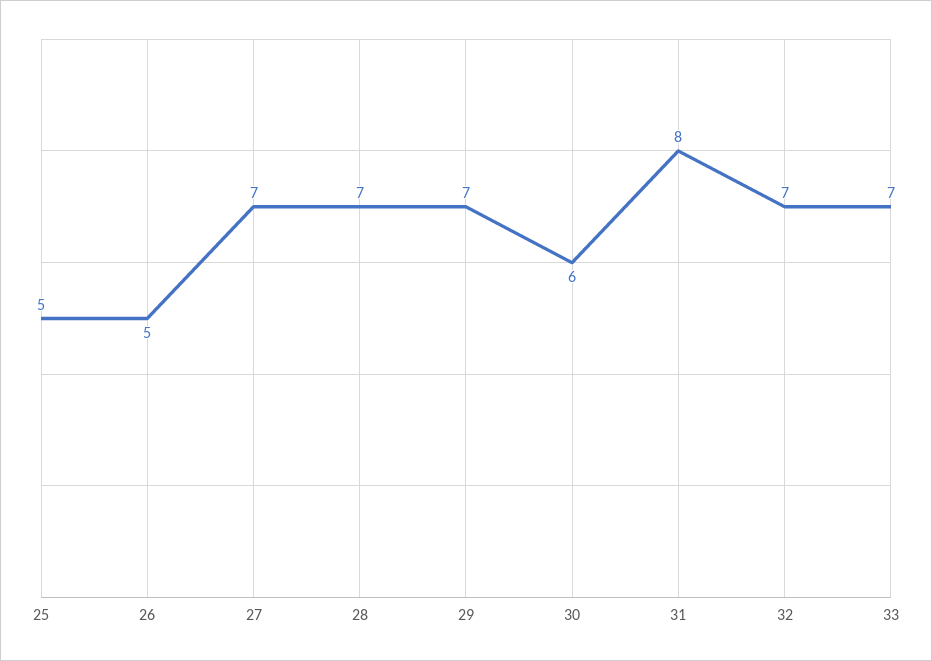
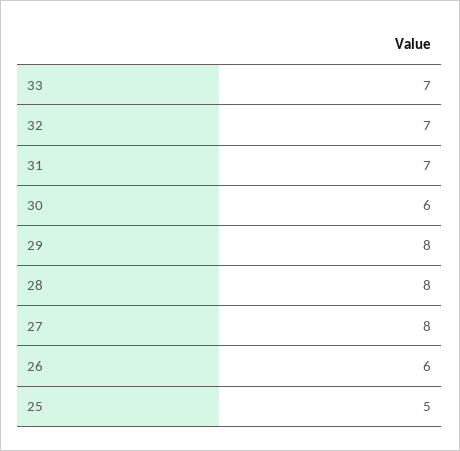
  {
    "25": 5,
-   "26": 5,
+   "26": 6,
-   "27": 7,
+   "27": 8,
-   "28": 7,
+   "28": 8,
-   "29": 7,
+   "29": 8,
    "30": 6,
-   "31": 8,
+   "31": 7,
    "32": 7,
    "33": 7
  }

